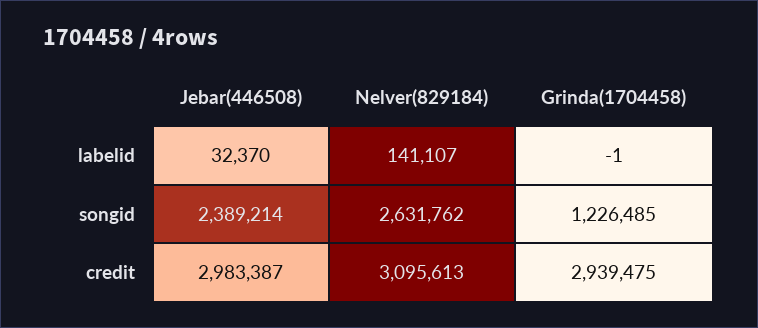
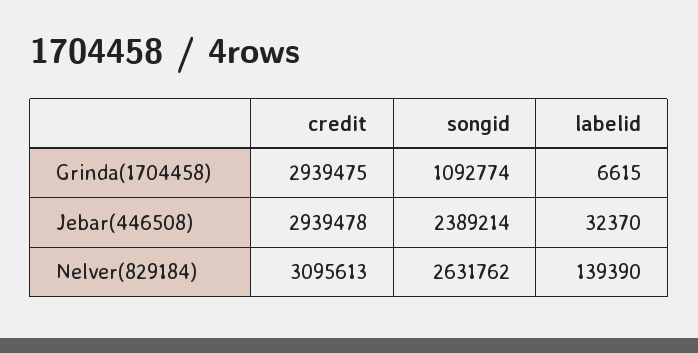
  {
    "Jebar(446508)": {
      "labelid": 32370,
      "songid": 2389214,
-     "credit": 2983387
+     "credit": 2939478
    },
    "Nelver(829184)": {
-     "labelid": 141107,
+     "labelid": 139390,
      "songid": 2631762,
      "credit": 3095613
    },
    "Grinda(1704458)": {
-     "labelid": -1,
+     "labelid": 6615,
-     "songid": 1226485,
+     "songid": 1092774,
      "credit": 2939475
    }
  }

